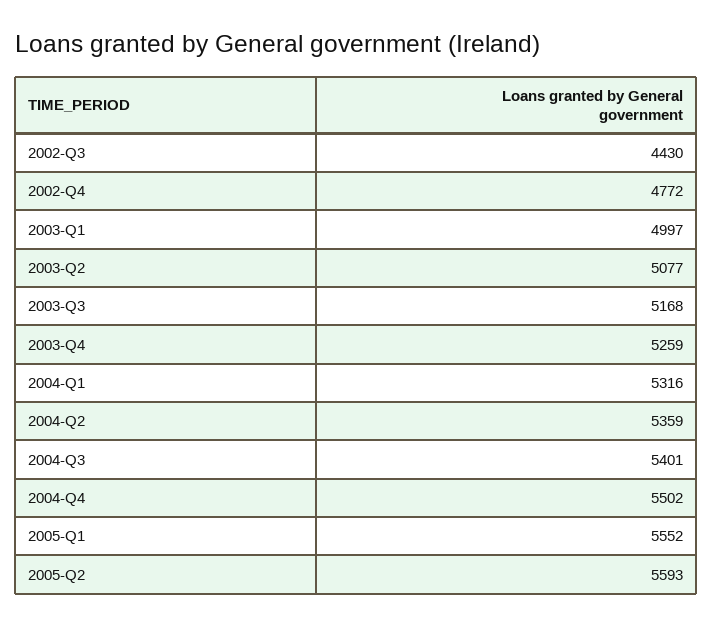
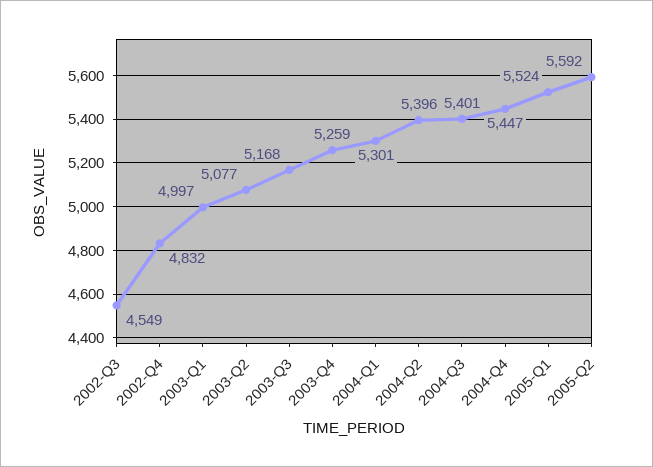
  {
-   "2002-Q3": 4430,
+   "2002-Q3": 4549,
-   "2002-Q4": 4772,
+   "2002-Q4": 4832,
    "2003-Q1": 4997,
    "2003-Q2": 5077,
    "2003-Q3": 5168,
    "2003-Q4": 5259,
-   "2004-Q1": 5316,
+   "2004-Q1": 5301,
-   "2004-Q2": 5359,
+   "2004-Q2": 5396,
    "2004-Q3": 5401,
-   "2004-Q4": 5502,
+   "2004-Q4": 5447,
-   "2005-Q1": 5552,
+   "2005-Q1": 5524,
-   "2005-Q2": 5593
+   "2005-Q2": 5592
  }

